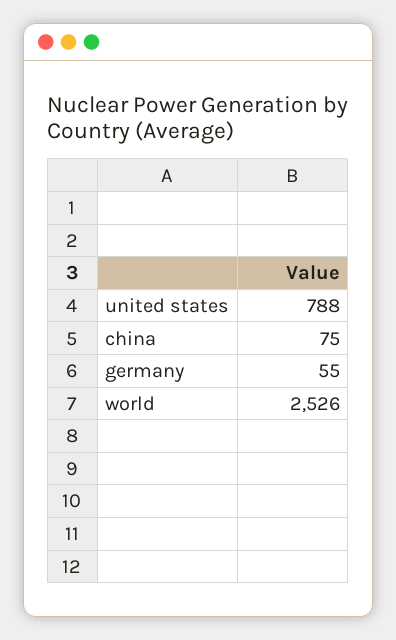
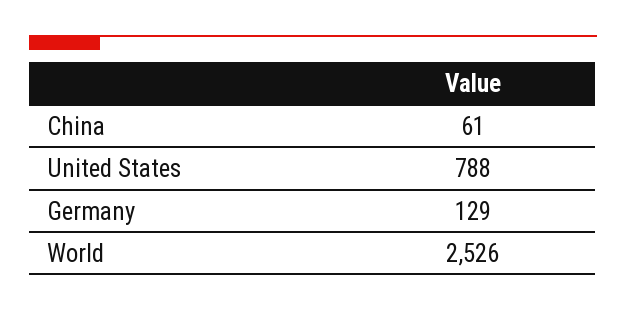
  {
    "united states": 788,
-   "china": 75,
+   "china": 61,
-   "germany": 55,
+   "germany": 129,
    "world": 2526
  }

